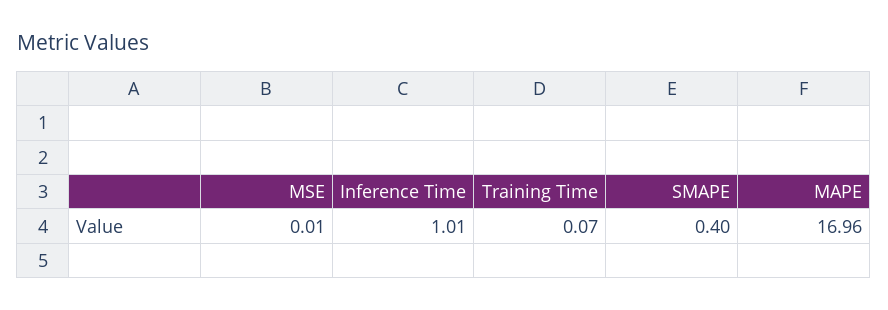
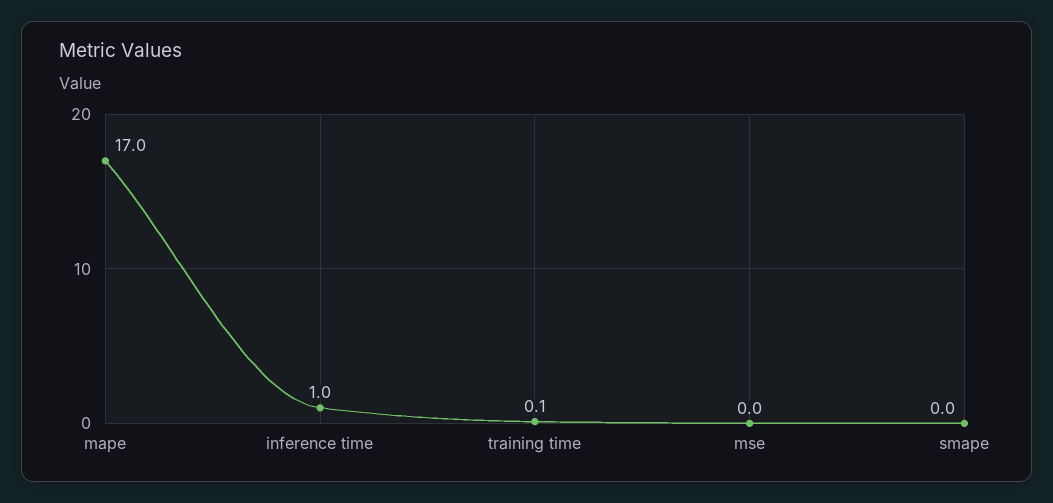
  {
    "MSE": 0.01,
    "Inference Time": 1.01,
    "Training Time": 0.07,
-   "SMAPE": 0.4,
+   "SMAPE": 0,
    "MAPE": 16.96
  }

